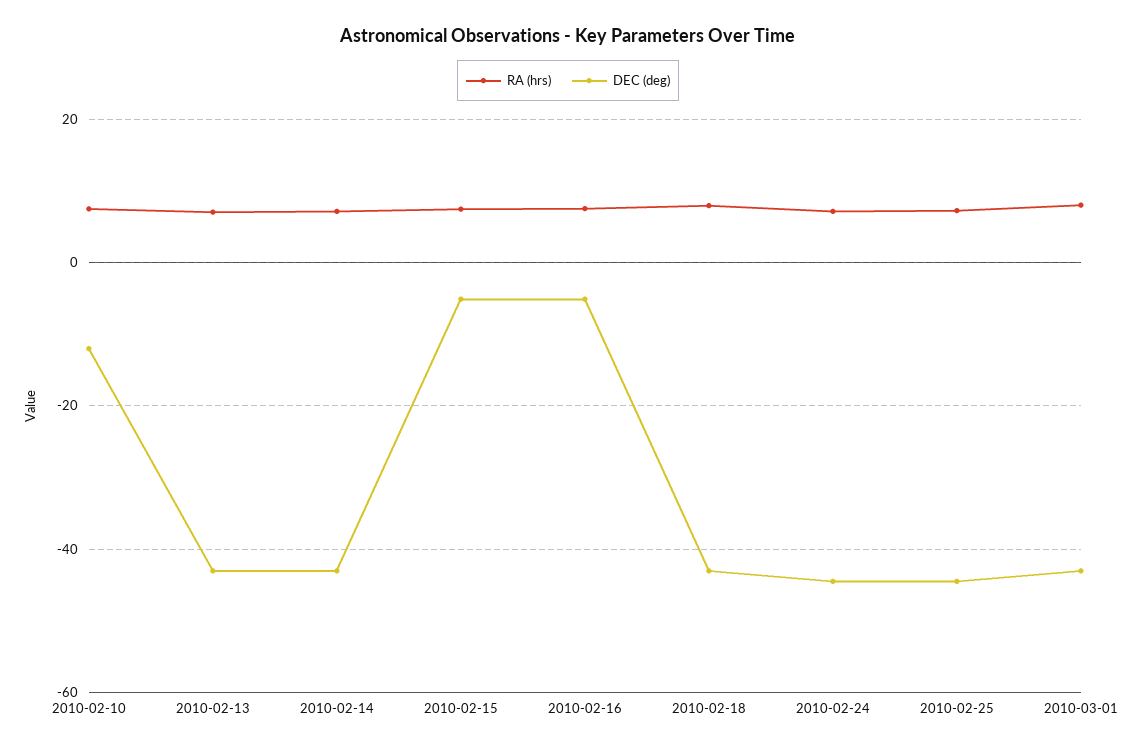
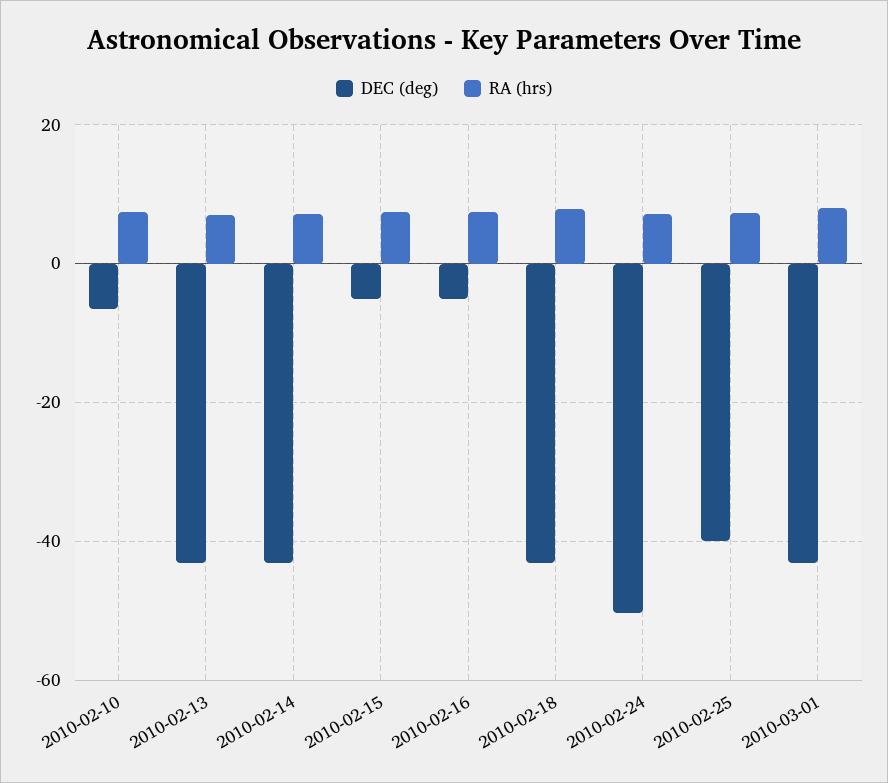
  {
    "RA (hrs)": {
      "2010-02-10": 8,
      "2010-02-13": 8,
      "2010-02-14": 8,
      "2010-02-15": 8,
      "2010-02-16": 8,
      "2010-02-18": 8,
      "2010-02-24": 8,
      "2010-02-25": 8,
      "2010-03-01": 8
    },
    "DEC (deg)": {
-     "2010-02-10": -12,
+     "2010-02-10": -6,
      "2010-02-13": -44,
      "2010-02-14": -44,
      "2010-02-15": -6,
      "2010-02-16": -6,
      "2010-02-18": -44,
-     "2010-02-24": -44,
+     "2010-02-24": -50,
-     "2010-02-25": -44,
+     "2010-02-25": -40,
      "2010-03-01": -44
    }
  }

